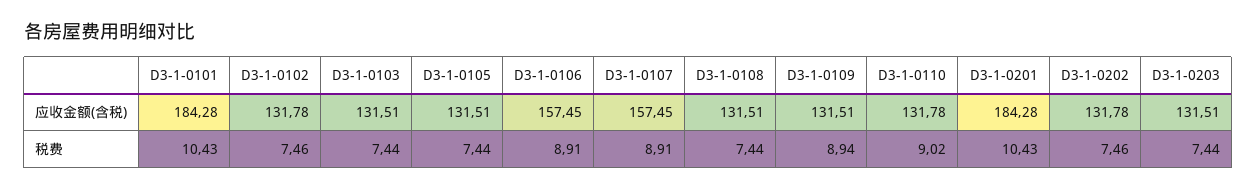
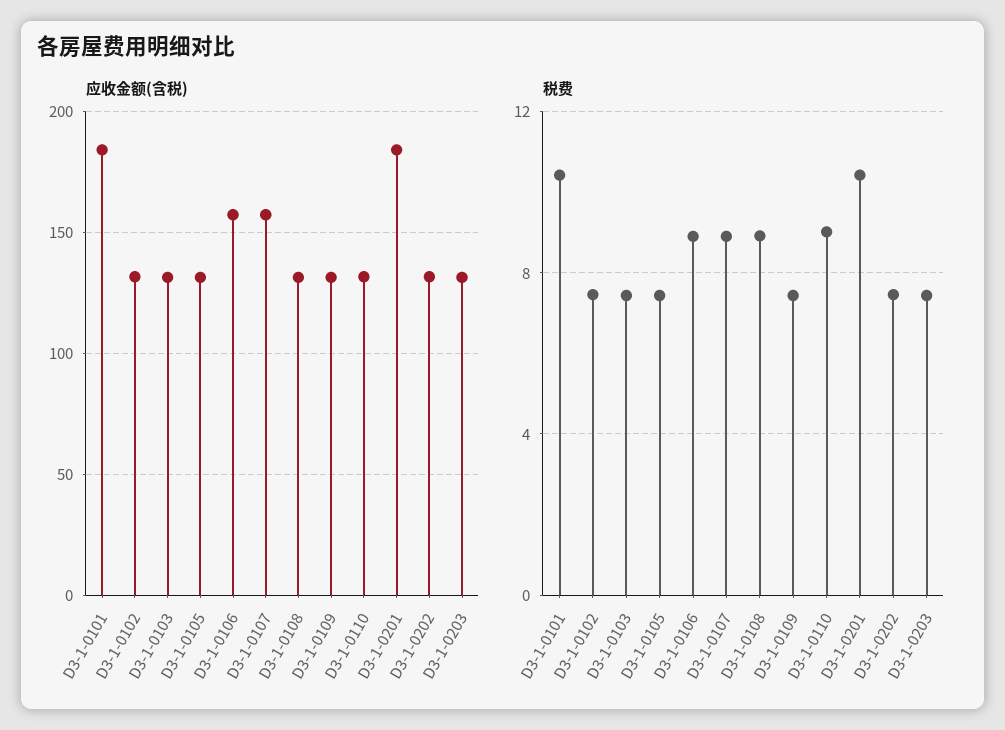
  {
    "应收金额(含税)": {
      "D3-1-0101": 184.28,
      "D3-1-0102": 131.78,
      "D3-1-0103": 131.51,
      "D3-1-0105": 131.51,
      "D3-1-0106": 157.45,
      "D3-1-0107": 157.45,
      "D3-1-0108": 131.51,
      "D3-1-0109": 131.51,
      "D3-1-0110": 131.78,
      "D3-1-0201": 184.28,
      "D3-1-0202": 131.78,
      "D3-1-0203": 131.51
    },
    "税费": {
      "D3-1-0101": 10.43,
      "D3-1-0102": 7.46,
      "D3-1-0103": 7.44,
      "D3-1-0105": 7.44,
      "D3-1-0106": 8.91,
      "D3-1-0107": 8.91,
-     "D3-1-0108": 7.44,
+     "D3-1-0108": 9,
-     "D3-1-0109": 8.94,
+     "D3-1-0109": 7.5,
      "D3-1-0110": 9.02,
      "D3-1-0201": 10.43,
      "D3-1-0202": 7.46,
      "D3-1-0203": 7.44
    }
  }

